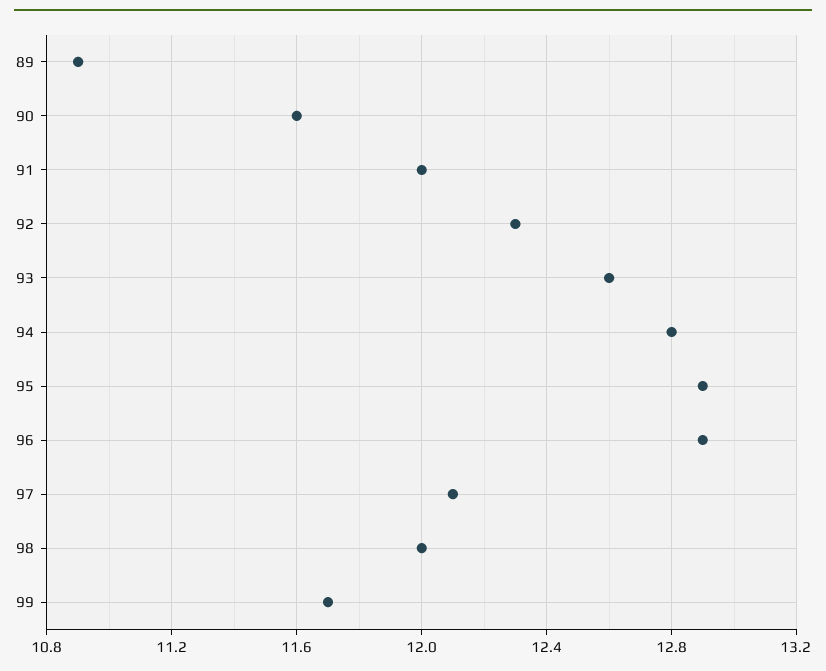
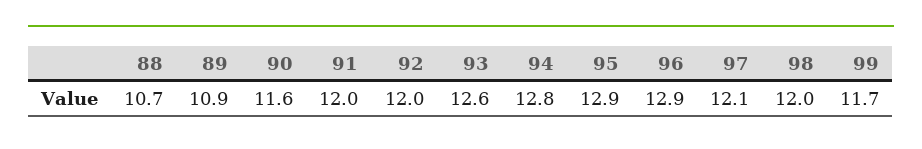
  {
    "89": 10.9,
    "90": 11.6,
    "91": 12,
-   "92": 12.3,
+   "92": 12,
    "93": 12.6,
    "94": 12.8,
    "95": 12.9,
    "96": 12.9,
    "97": 12.1,
    "98": 12,
-   "99": 11.7
+   "99": 11.7,
+   "88": 10.7
  }

